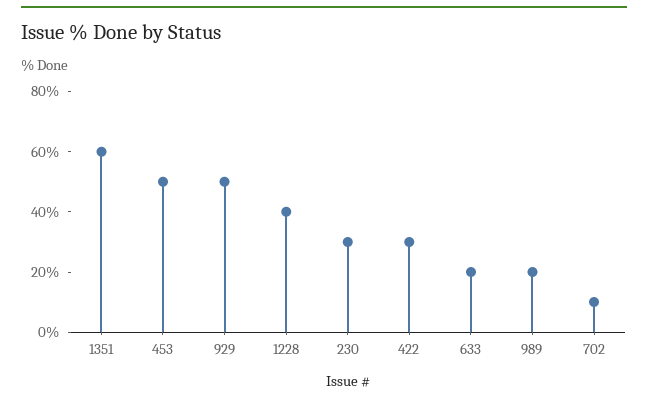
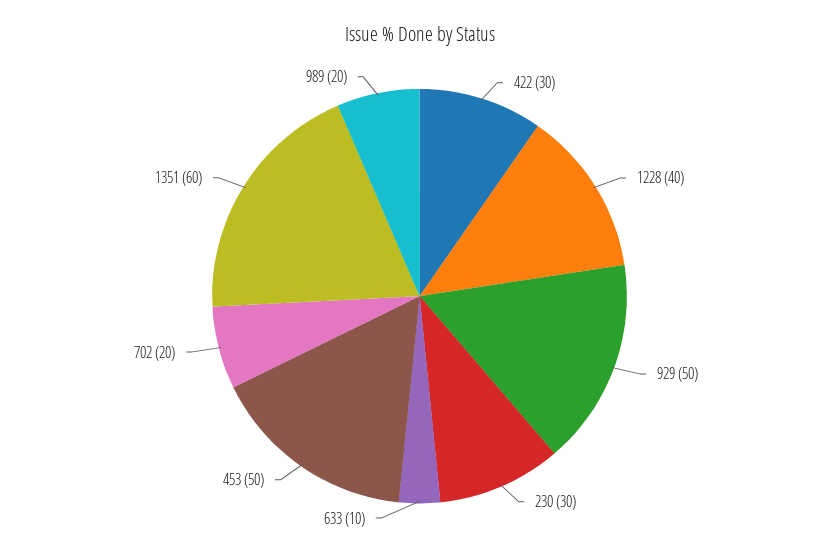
  {
    "1351": 60,
    "453": 50,
    "929": 50,
    "1228": 40,
    "230": 30,
    "422": 30,
-   "633": 20,
+   "633": 10,
    "989": 20,
-   "702": 10
+   "702": 20
  }

